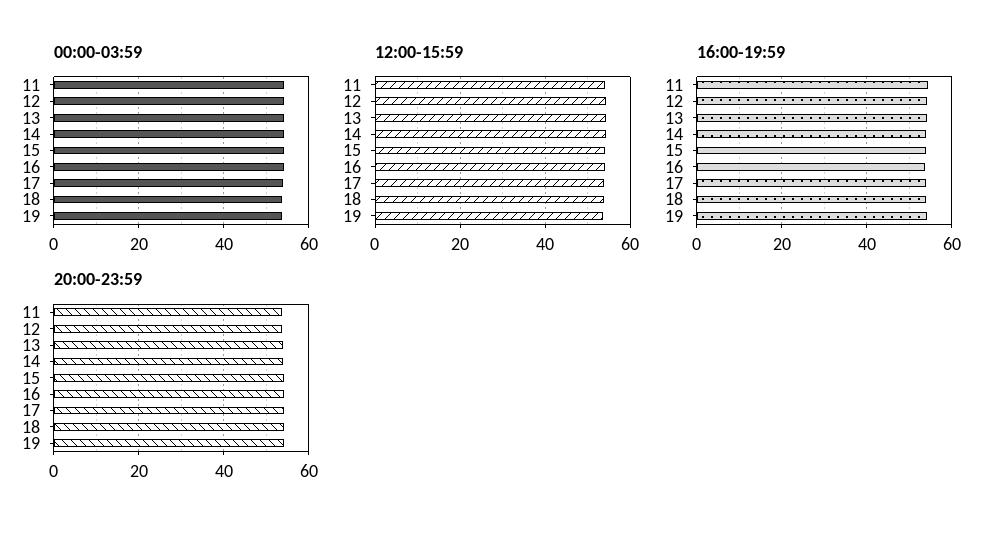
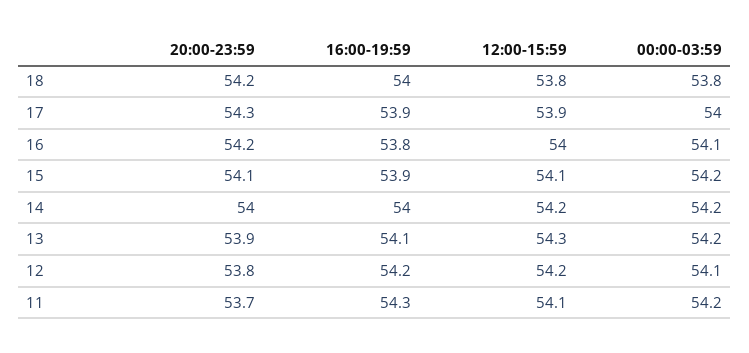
  {
    "00:00-03:59": {
      "11": 54.2,
      "12": 54.1,
      "13": 54.2,
      "14": 54.2,
      "15": 54.2,
      "16": 54.1,
      "17": 54,
-     "18": 53.8,
+     "18": 53.8
-     "19": 54
    },
    "12:00-15:59": {
      "11": 54.1,
      "12": 54.2,
      "13": 54.3,
      "14": 54.2,
      "15": 54.1,
      "16": 54,
      "17": 53.9,
-     "18": 53.8,
+     "18": 53.8
-     "19": 54
    },
    "16:00-19:59": {
      "11": 54.3,
      "12": 54.2,
      "13": 54.1,
      "14": 54,
      "15": 53.9,
      "16": 53.8,
      "17": 53.9,
-     "18": 54,
+     "18": 54
-     "19": 54
    },
    "20:00-23:59": {
      "11": 53.7,
      "12": 53.8,
      "13": 53.9,
      "14": 54,
      "15": 54.1,
      "16": 54.2,
      "17": 54.3,
-     "18": 54.2,
+     "18": 54.2
-     "19": 54
    }
  }

